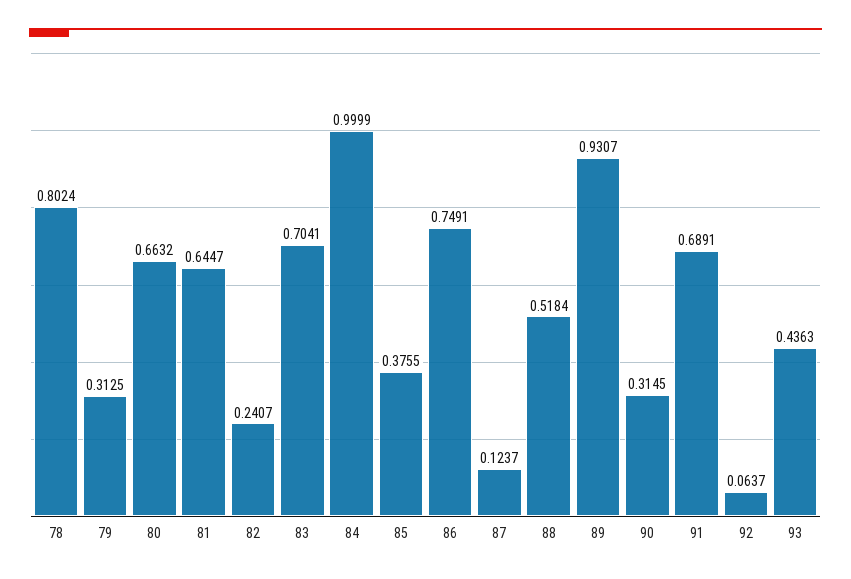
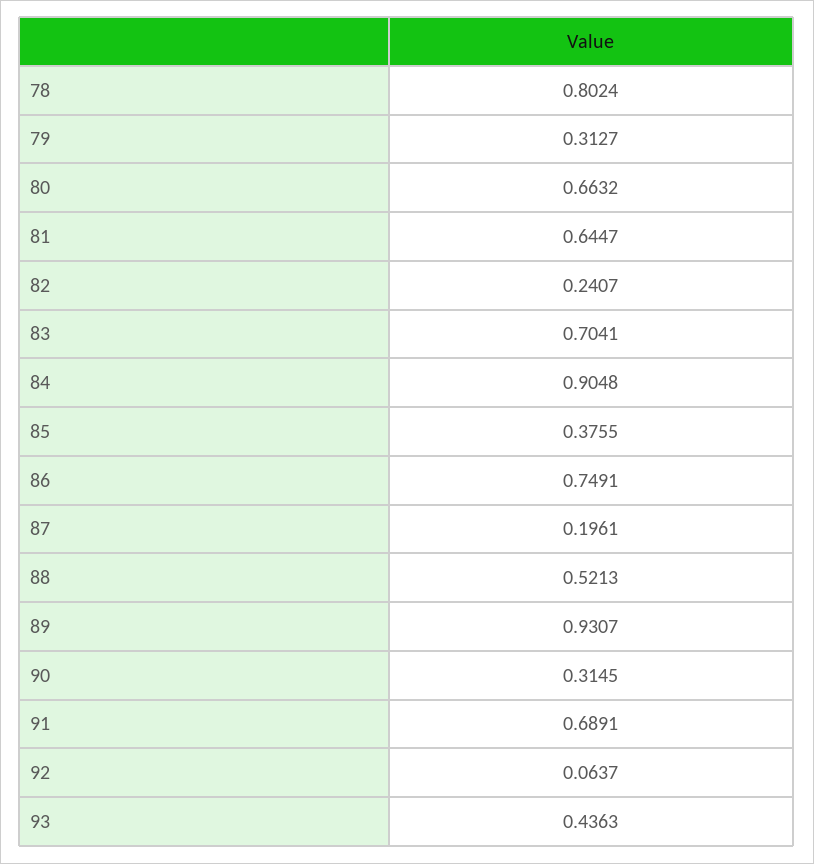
  {
    "78": 0.8024,
-   "79": 0.3125,
+   "79": 0.3127,
    "80": 0.6632,
    "81": 0.6447,
    "82": 0.2407,
    "83": 0.7041,
-   "84": 0.9999,
+   "84": 0.9048,
    "85": 0.3755,
    "86": 0.7491,
-   "87": 0.1237,
+   "87": 0.1961,
-   "88": 0.5184,
+   "88": 0.5213,
    "89": 0.9307,
    "90": 0.3145,
    "91": 0.6891,
    "92": 0.0637,
    "93": 0.4363
  }

